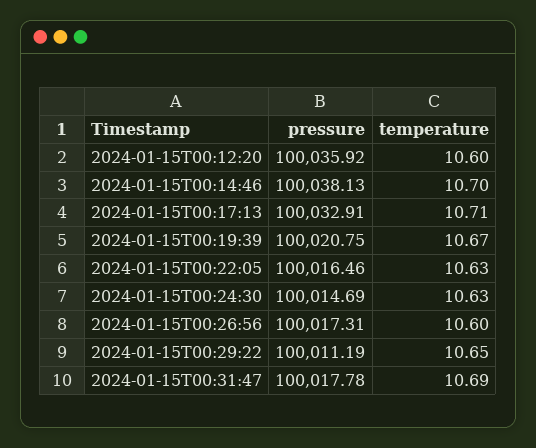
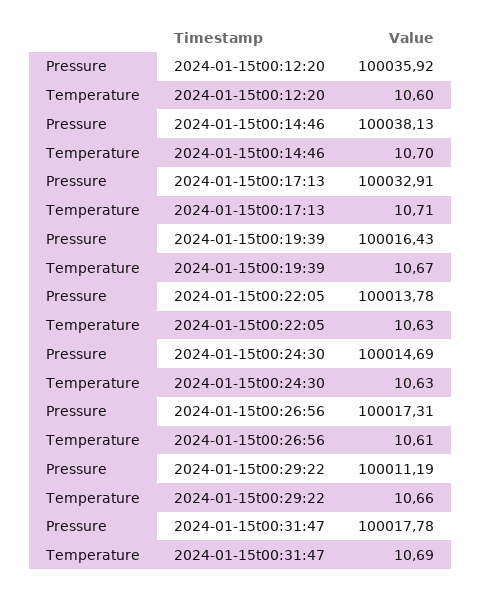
  {
    "pressure": {
      "2024-01-15T00:12:20": 100035.92,
      "2024-01-15T00:14:46": 100038.13,
      "2024-01-15T00:17:13": 100032.91,
-     "2024-01-15T00:19:39": 100020.75,
+     "2024-01-15T00:19:39": 100016.43,
-     "2024-01-15T00:22:05": 100016.46,
+     "2024-01-15T00:22:05": 100013.78,
      "2024-01-15T00:24:30": 100014.69,
      "2024-01-15T00:26:56": 100017.31,
      "2024-01-15T00:29:22": 100011.19,
      "2024-01-15T00:31:47": 100017.78
    },
    "temperature": {
      "2024-01-15T00:12:20": 10.6,
      "2024-01-15T00:14:46": 10.7,
      "2024-01-15T00:17:13": 10.71,
      "2024-01-15T00:19:39": 10.67,
      "2024-01-15T00:22:05": 10.63,
      "2024-01-15T00:24:30": 10.63,
-     "2024-01-15T00:26:56": 10.6,
+     "2024-01-15T00:26:56": 10.61,
-     "2024-01-15T00:29:22": 10.65,
+     "2024-01-15T00:29:22": 10.66,
      "2024-01-15T00:31:47": 10.69
    }
  }

